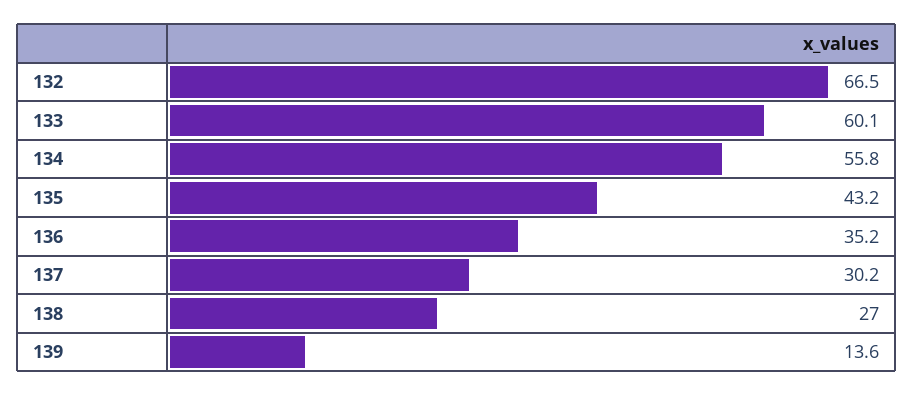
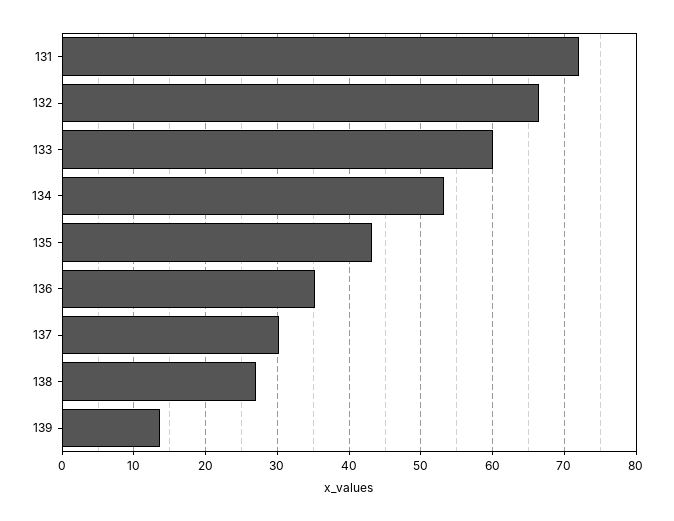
  {
    "132": 66.5,
    "133": 60.1,
-   "134": 55.8,
+   "134": 53,
    "135": 43.2,
    "136": 35.2,
    "137": 30.2,
    "138": 27,
-   "139": 13.6
+   "139": 13.6,
+   "131": 72
  }

